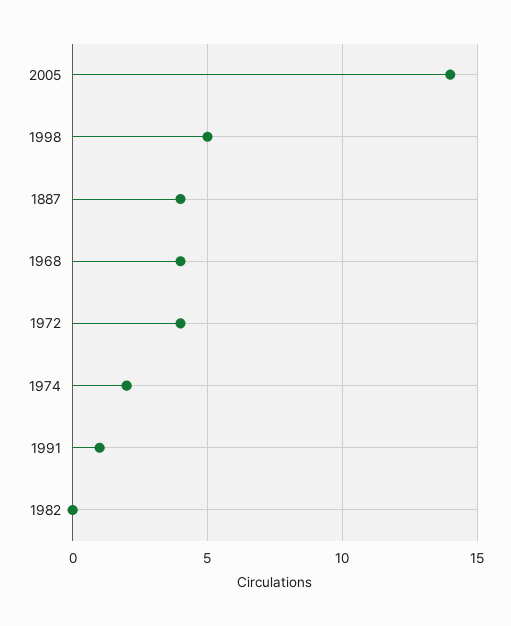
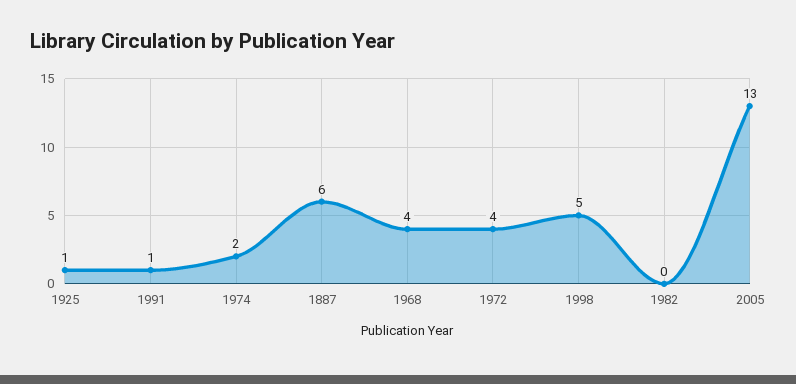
  {
-   "2005": 14,
+   "2005": 13,
    "1998": 5,
-   "1887": 4,
+   "1887": 6,
    "1968": 4,
    "1972": 4,
    "1974": 2,
    "1991": 1,
-   "1982": 0
+   "1982": 0,
+   "1925": 1
  }

